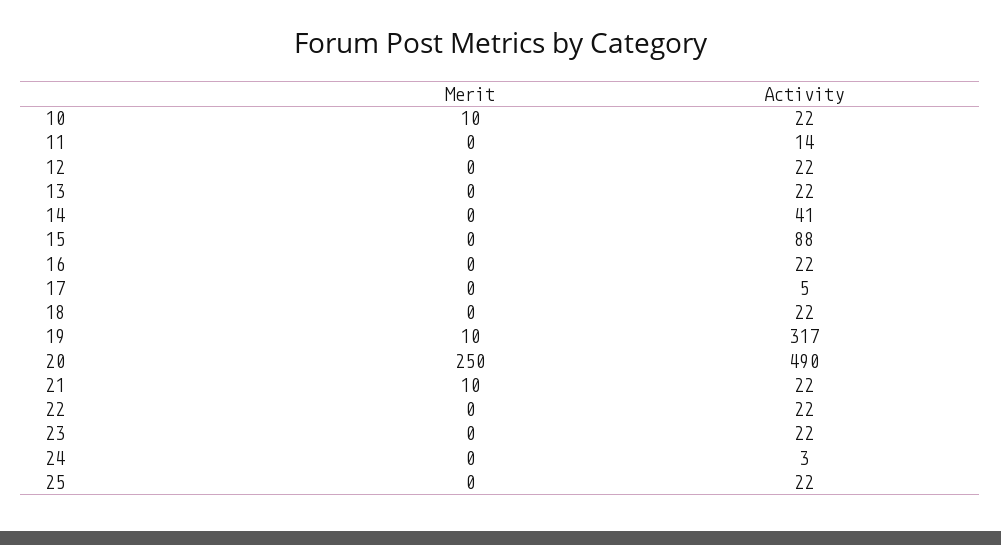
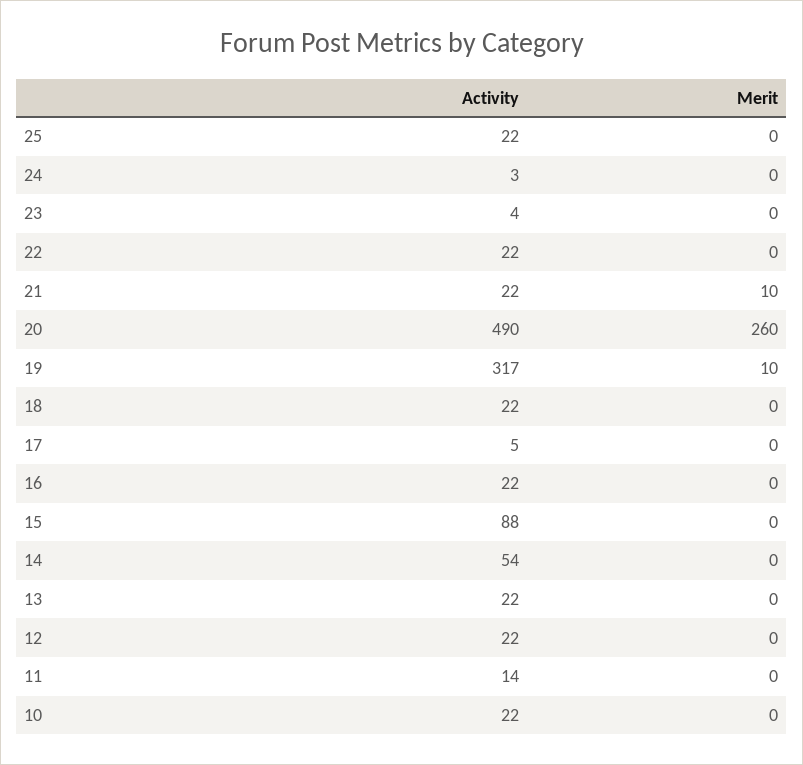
  {
    "Merit": {
-     "10": 10,
+     "10": 0,
      "11": 0,
      "12": 0,
      "13": 0,
      "14": 0,
      "15": 0,
      "16": 0,
      "17": 0,
      "18": 0,
      "19": 10,
-     "20": 250,
+     "20": 260,
      "21": 10,
      "22": 0,
      "23": 0,
      "24": 0,
      "25": 0
    },
    "Activity": {
      "10": 22,
      "11": 14,
      "12": 22,
      "13": 22,
-     "14": 41,
+     "14": 54,
      "15": 88,
      "16": 22,
      "17": 5,
      "18": 22,
      "19": 317,
      "20": 490,
      "21": 22,
      "22": 22,
-     "23": 22,
+     "23": 4,
      "24": 3,
      "25": 22
    }
  }

